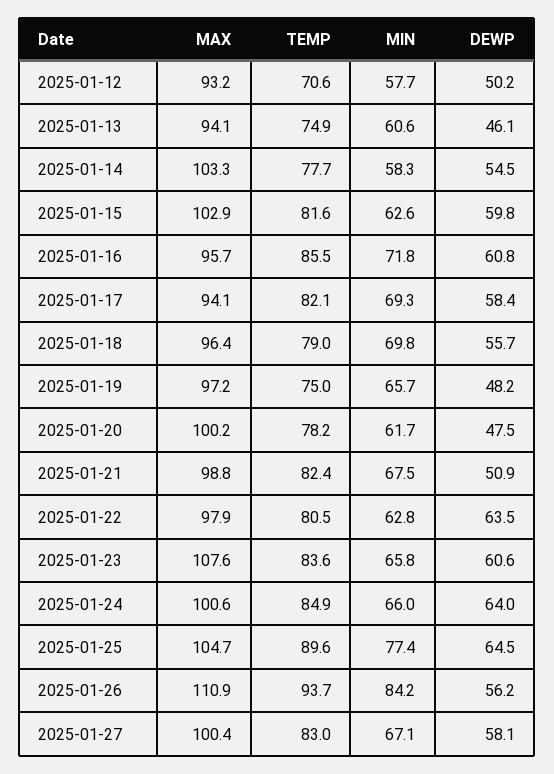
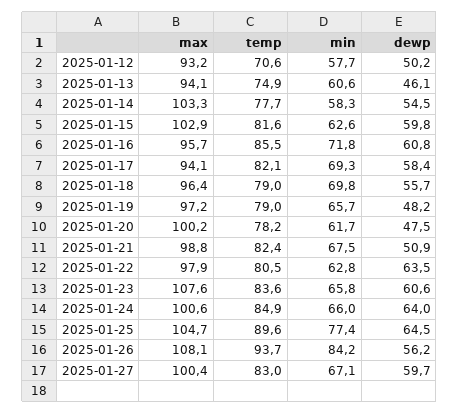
  {
    "MAX": {
      "2025-01-12": 93.2,
      "2025-01-13": 94.1,
      "2025-01-14": 103.3,
      "2025-01-15": 102.9,
      "2025-01-16": 95.7,
      "2025-01-17": 94.1,
      "2025-01-18": 96.4,
      "2025-01-19": 97.2,
      "2025-01-20": 100.2,
      "2025-01-21": 98.8,
      "2025-01-22": 97.9,
      "2025-01-23": 107.6,
      "2025-01-24": 100.6,
      "2025-01-25": 104.7,
-     "2025-01-26": 110.9,
+     "2025-01-26": 108.1,
      "2025-01-27": 100.4
    },
    "TEMP": {
      "2025-01-12": 70.6,
      "2025-01-13": 74.9,
      "2025-01-14": 77.7,
      "2025-01-15": 81.6,
      "2025-01-16": 85.5,
      "2025-01-17": 82.1,
      "2025-01-18": 79,
-     "2025-01-19": 75,
+     "2025-01-19": 79,
      "2025-01-20": 78.2,
      "2025-01-21": 82.4,
      "2025-01-22": 80.5,
      "2025-01-23": 83.6,
      "2025-01-24": 84.9,
      "2025-01-25": 89.6,
      "2025-01-26": 93.7,
      "2025-01-27": 83
    },
    "MIN": {
      "2025-01-12": 57.7,
      "2025-01-13": 60.6,
      "2025-01-14": 58.3,
      "2025-01-15": 62.6,
      "2025-01-16": 71.8,
      "2025-01-17": 69.3,
      "2025-01-18": 69.8,
      "2025-01-19": 65.7,
      "2025-01-20": 61.7,
      "2025-01-21": 67.5,
      "2025-01-22": 62.8,
      "2025-01-23": 65.8,
      "2025-01-24": 66,
      "2025-01-25": 77.4,
      "2025-01-26": 84.2,
      "2025-01-27": 67.1
    },
    "DEWP": {
      "2025-01-12": 50.2,
      "2025-01-13": 46.1,
      "2025-01-14": 54.5,
      "2025-01-15": 59.8,
      "2025-01-16": 60.8,
      "2025-01-17": 58.4,
      "2025-01-18": 55.7,
      "2025-01-19": 48.2,
      "2025-01-20": 47.5,
      "2025-01-21": 50.9,
      "2025-01-22": 63.5,
      "2025-01-23": 60.6,
      "2025-01-24": 64,
      "2025-01-25": 64.5,
      "2025-01-26": 56.2,
-     "2025-01-27": 58.1
+     "2025-01-27": 59.7
    }
  }

